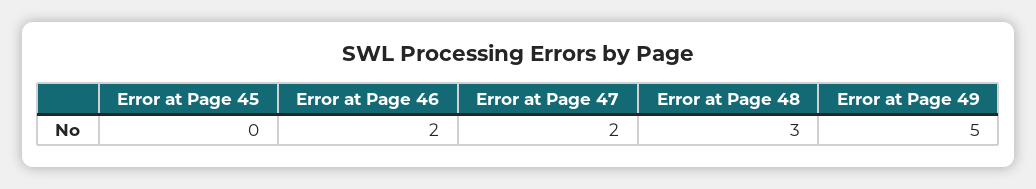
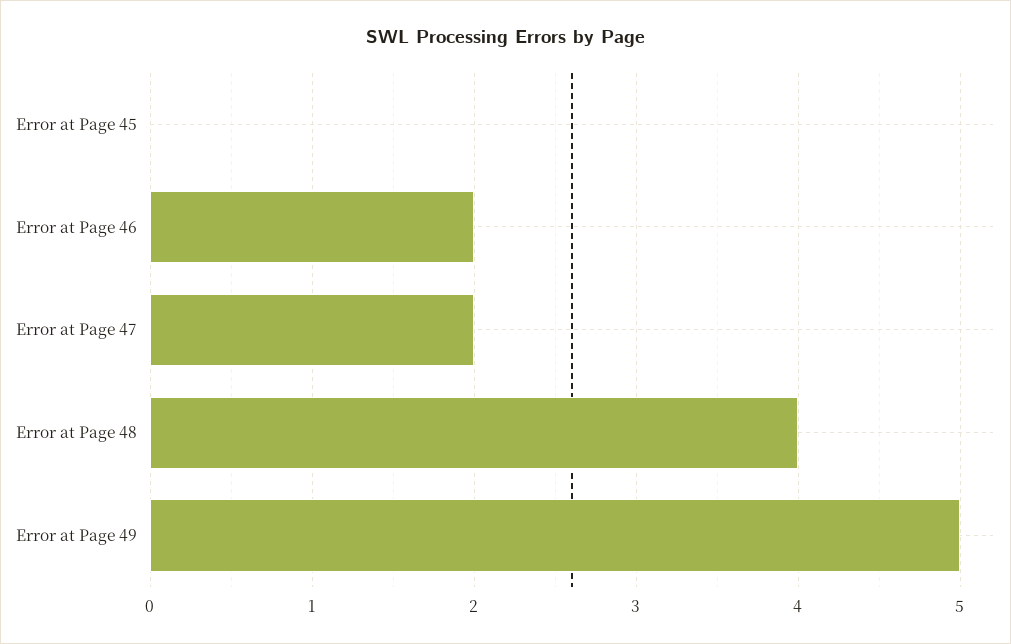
  {
    "Error at Page 45": 0,
    "Error at Page 46": 2,
    "Error at Page 47": 2,
-   "Error at Page 48": 3,
+   "Error at Page 48": 4,
    "Error at Page 49": 5
  }

